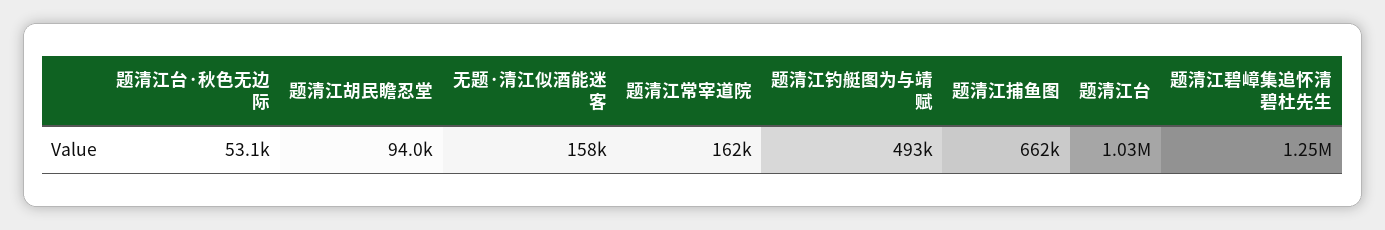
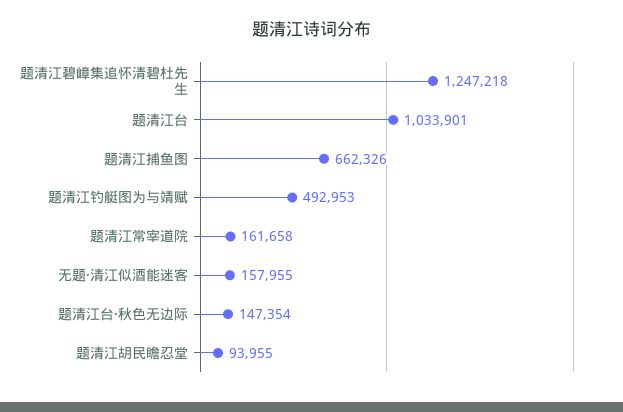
  {
-   "题清江台·秋色无边际": 53100,
+   "题清江台·秋色无边际": 147354,
    "题清江胡民瞻忍堂": 93955,
    "无题·清江似酒能迷客": 157955,
    "题清江常宰道院": 161658,
    "题清江钓艇图为与靖赋": 492953,
    "题清江捕鱼图": 662326,
    "题清江台": 1033901,
    "题清江碧嶂集追怀清碧杜先生": 1247218
  }

